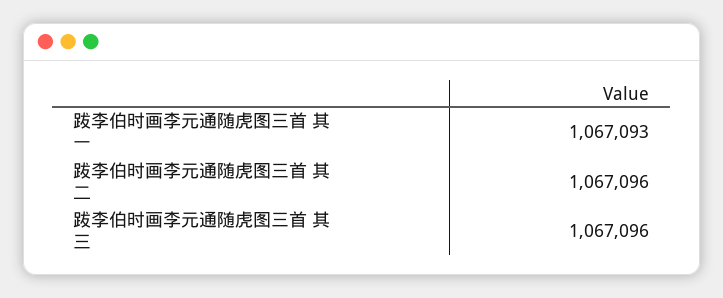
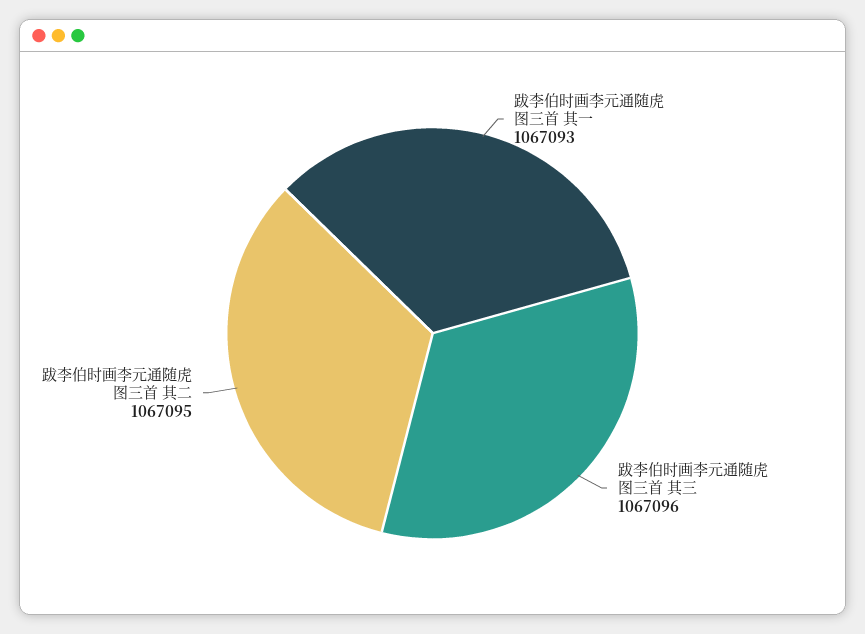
  {
    "跋李伯时画李元通随虎图三首 其一": 1067093,
-   "跋李伯时画李元通随虎图三首 其二": 1067096,
+   "跋李伯时画李元通随虎图三首 其二": 1067095,
    "跋李伯时画李元通随虎图三首 其三": 1067096
  }

